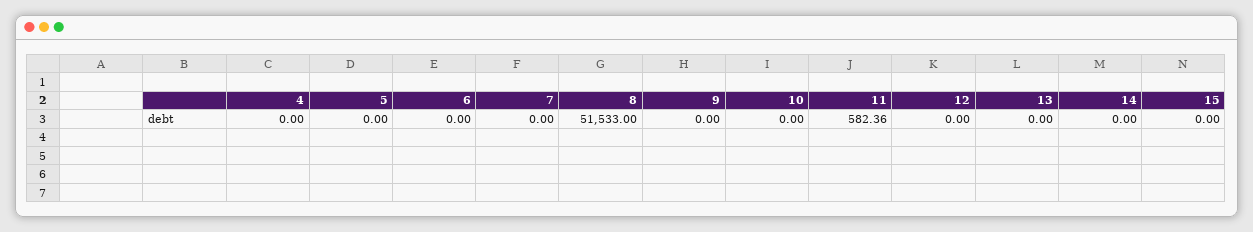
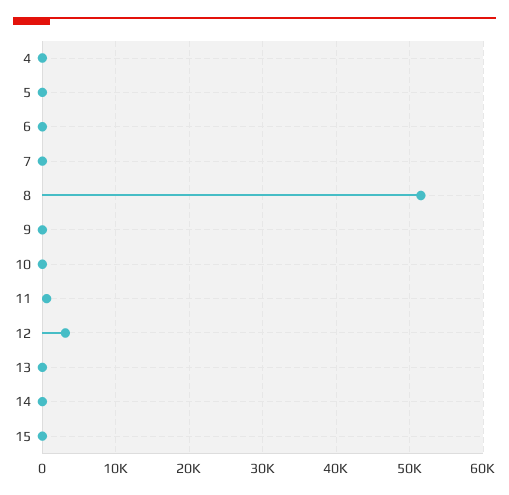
  {
    "4": 0,
    "5": 0,
    "6": 0,
    "7": 0,
    "8": 51533,
    "9": 0,
    "10": 0,
    "11": 582.36,
-   "12": 0,
+   "12": 3000,
    "13": 0,
    "14": 0,
    "15": 0
  }

